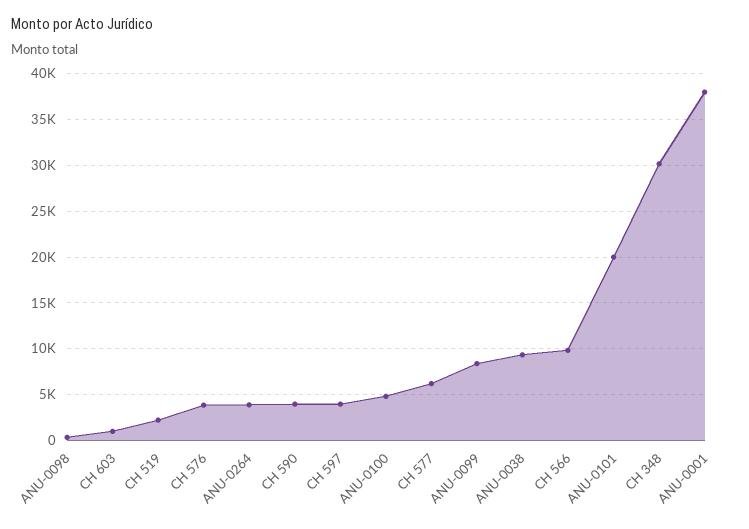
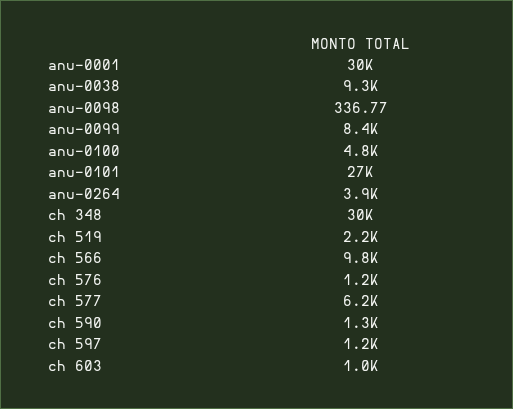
  {
    "ANU-0098": 336.77,
    "CH 603": 1000,
    "CH 519": 2200,
-   "CH 576": 4000,
+   "CH 576": 1200,
    "ANU-0264": 3900,
-   "CH 590": 4000,
+   "CH 590": 1300,
-   "CH 597": 4000,
+   "CH 597": 1200,
    "ANU-0100": 4800,
    "CH 577": 6200,
    "ANU-0099": 8400,
    "ANU-0038": 9300,
    "CH 566": 9800,
-   "ANU-0101": 20000,
+   "ANU-0101": 27000,
    "CH 348": 30000,
-   "ANU-0001": 38000
+   "ANU-0001": 30000
  }

